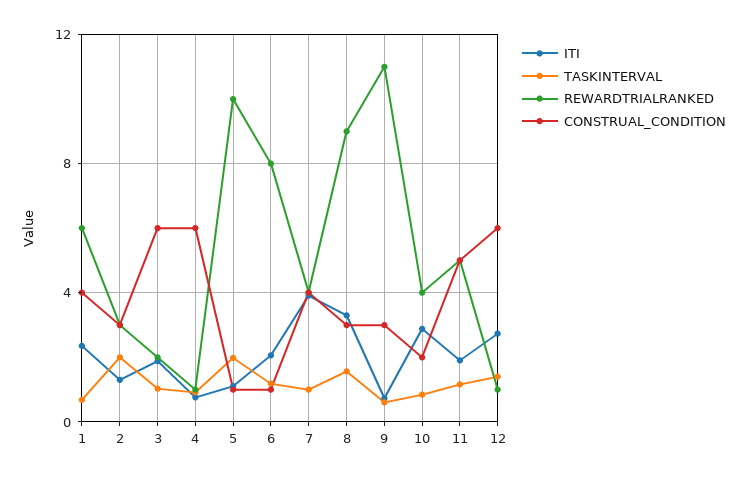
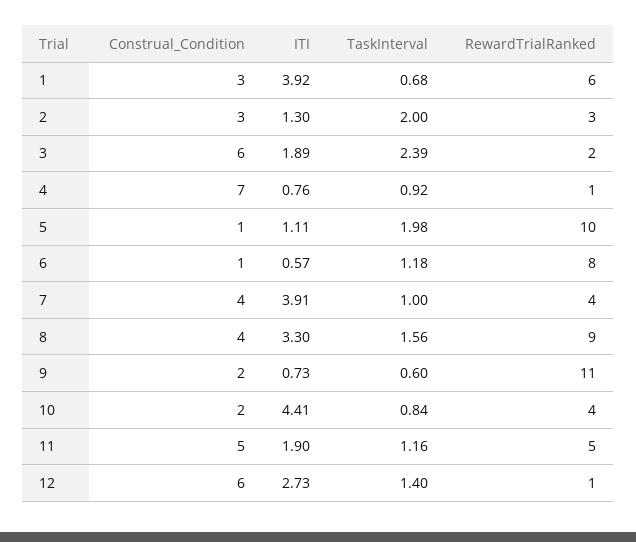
  {
    "ITI": {
-     "1": 2.5,
+     "1": 3.92,
      "2": 1.3,
      "3": 1.89,
      "4": 0.76,
      "5": 1.11,
-     "6": 2,
+     "6": 0.57,
      "7": 3.91,
      "8": 3.3,
      "9": 0.73,
-     "10": 3,
+     "10": 4.41,
      "11": 1.9,
      "12": 2.73
    },
    "TASKINTERVAL": {
      "1": 0.68,
      "2": 2,
-     "3": 1,
+     "3": 2.39,
      "4": 0.92,
      "5": 1.98,
      "6": 1.18,
      "7": 1,
      "8": 1.56,
      "9": 0.6,
      "10": 0.84,
      "11": 1.16,
      "12": 1.4
    },
    "REWARDTRIALRANKED": {
      "1": 6,
      "2": 3,
      "3": 2,
      "4": 1,
      "5": 10,
      "6": 8,
      "7": 4,
      "8": 9,
      "9": 11,
      "10": 4,
      "11": 5,
      "12": 1
    },
    "CONSTRUAL_CONDITION": {
-     "1": 4,
+     "1": 3,
      "2": 3,
      "3": 6,
-     "4": 6,
+     "4": 7,
      "5": 1,
      "6": 1,
      "7": 4,
-     "8": 3,
+     "8": 4,
-     "9": 3,
+     "9": 2,
      "10": 2,
      "11": 5,
      "12": 6
    }
  }

